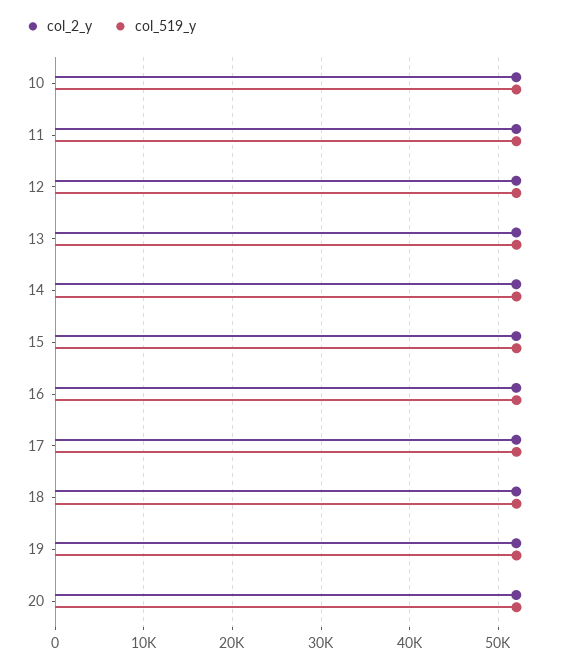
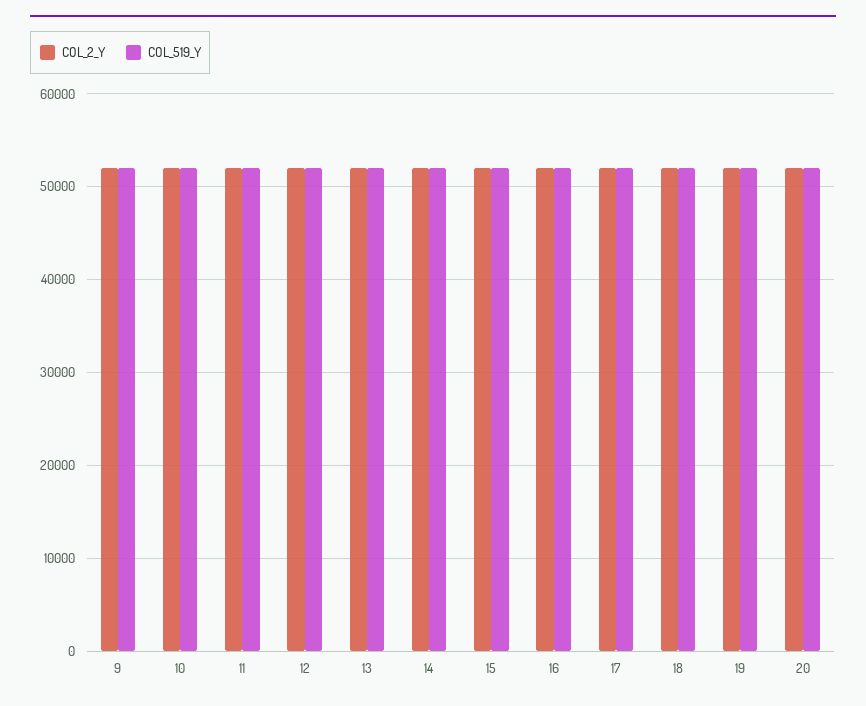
  {
    "col_2_y": {
      "10": 52000,
      "11": 52000,
      "12": 52000,
      "13": 52000,
      "14": 52000,
      "15": 52000,
      "16": 52000,
      "17": 52000,
      "18": 52000,
      "19": 52000,
-     "20": 52000
+     "20": 52000,
+     "9": 52000
    },
    "col_519_y": {
      "10": 52000,
      "11": 52000,
      "12": 52000,
      "13": 52000,
      "14": 52000,
      "15": 52000,
      "16": 52000,
      "17": 52000,
      "18": 52000,
      "19": 52000,
-     "20": 52000
+     "20": 52000,
+     "9": 52000
    }
  }

